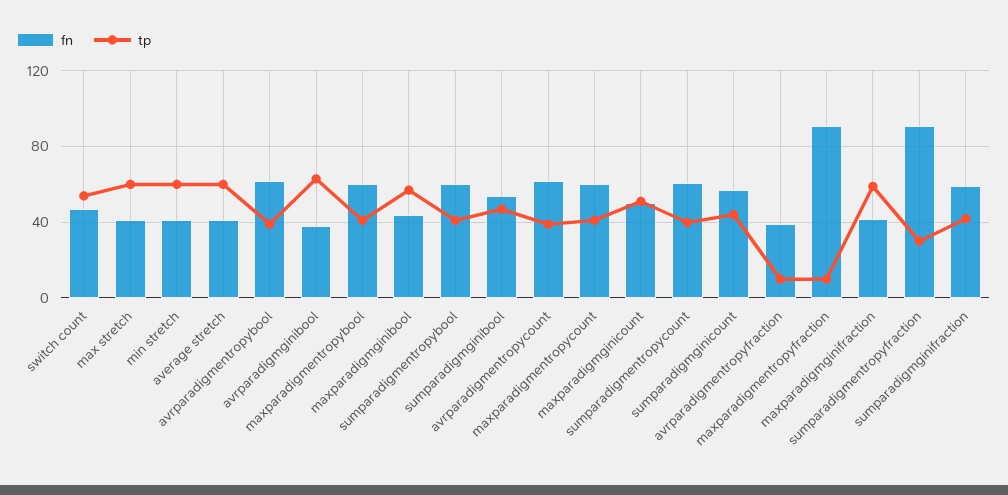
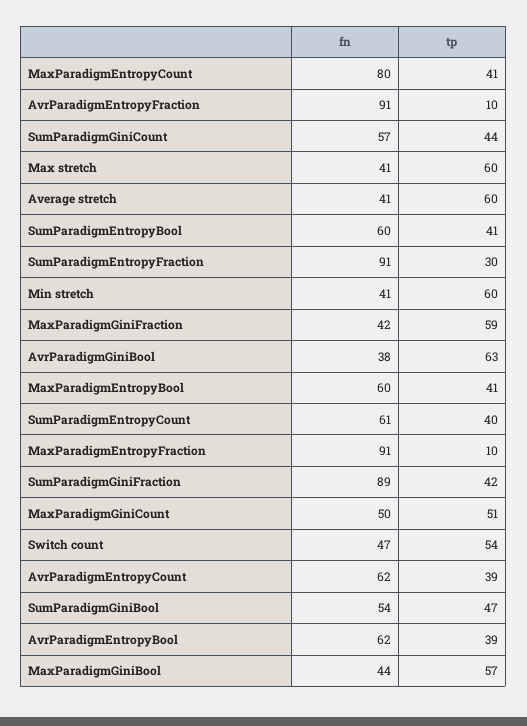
  {
    "fn": {
      "switch count": 47,
      "max stretch": 41,
      "min stretch": 41,
      "average stretch": 41,
      "avrparadigmentropybool": 62,
      "avrparadigmginibool": 38,
      "maxparadigmentropybool": 60,
      "maxparadigmginibool": 44,
      "sumparadigmentropybool": 60,
      "sumparadigmginibool": 54,
      "avrparadigmentropycount": 62,
-     "maxparadigmentropycount": 60,
+     "maxparadigmentropycount": 80,
      "maxparadigmginicount": 50,
      "sumparadigmentropycount": 61,
      "sumparadigmginicount": 57,
-     "avrparadigmentropyfraction": 40,
+     "avrparadigmentropyfraction": 91,
      "maxparadigmentropyfraction": 91,
      "maxparadigmginifraction": 42,
      "sumparadigmentropyfraction": 91,
-     "sumparadigmginifraction": 60
+     "sumparadigmginifraction": 89
    },
    "tp": {
      "switch count": 54,
      "max stretch": 60,
      "min stretch": 60,
      "average stretch": 60,
      "avrparadigmentropybool": 39,
      "avrparadigmginibool": 63,
      "maxparadigmentropybool": 41,
      "maxparadigmginibool": 57,
      "sumparadigmentropybool": 41,
      "sumparadigmginibool": 47,
      "avrparadigmentropycount": 39,
      "maxparadigmentropycount": 41,
      "maxparadigmginicount": 51,
      "sumparadigmentropycount": 40,
      "sumparadigmginicount": 44,
      "avrparadigmentropyfraction": 10,
      "maxparadigmentropyfraction": 10,
      "maxparadigmginifraction": 59,
      "sumparadigmentropyfraction": 30,
      "sumparadigmginifraction": 42
    }
  }

